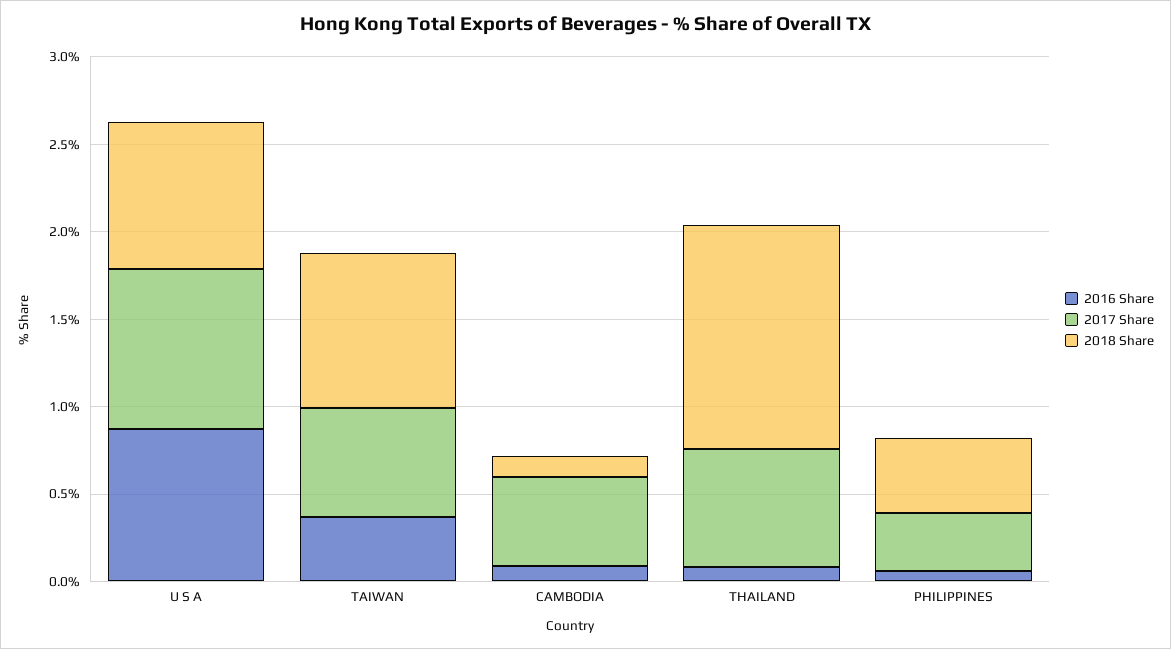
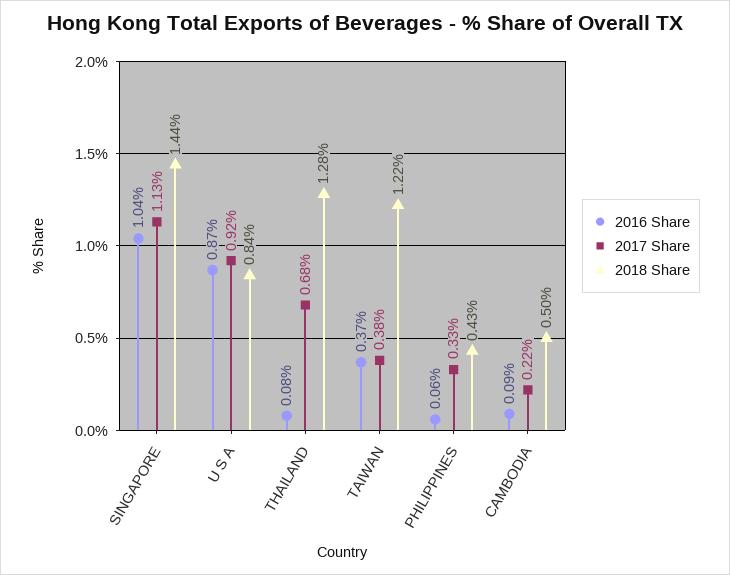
  {
    "2016 Share": {
      "U S A": 0.87,
      "TAIWAN": 0.37,
      "CAMBODIA": 0.09,
      "THAILAND": 0.08,
-     "PHILIPPINES": 0.06
+     "PHILIPPINES": 0.06,
+     "SINGAPORE": 1.04
    },
    "2017 Share": {
      "U S A": 0.92,
-     "TAIWAN": 0.6,
+     "TAIWAN": 0.38,
-     "CAMBODIA": 0.5,
+     "CAMBODIA": 0.22,
      "THAILAND": 0.68,
-     "PHILIPPINES": 0.33
+     "PHILIPPINES": 0.33,
+     "SINGAPORE": 1.13
    },
    "2018 Share": {
      "U S A": 0.84,
-     "TAIWAN": 0.9,
+     "TAIWAN": 1.22,
-     "CAMBODIA": 0.1,
+     "CAMBODIA": 0.5,
      "THAILAND": 1.28,
-     "PHILIPPINES": 0.43
+     "PHILIPPINES": 0.43,
+     "SINGAPORE": 1.44
    }
  }

